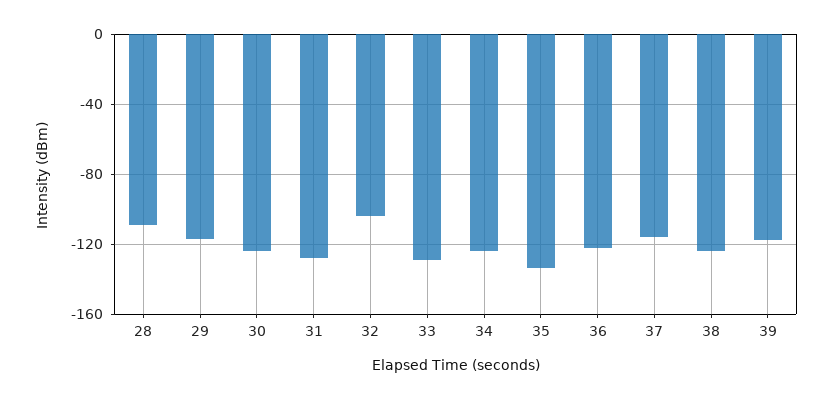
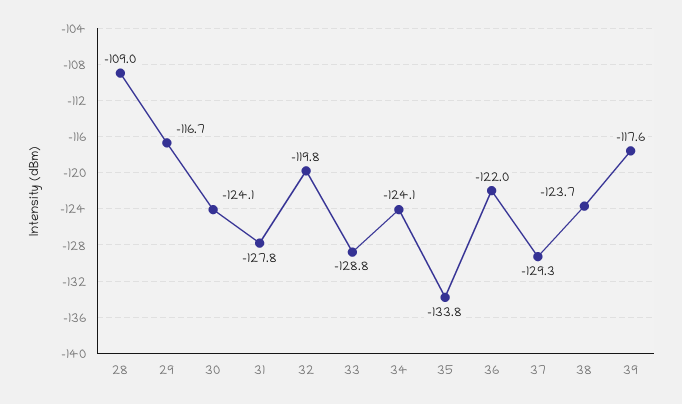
  {
    "28": -109,
    "29": -116.7,
    "30": -124.1,
    "31": -127.8,
-   "32": -105,
+   "32": -119.8,
    "33": -128.8,
    "34": -124.1,
    "35": -133.8,
    "36": -122,
-   "37": -115,
+   "37": -129.3,
    "38": -123.7,
    "39": -117.6
  }

